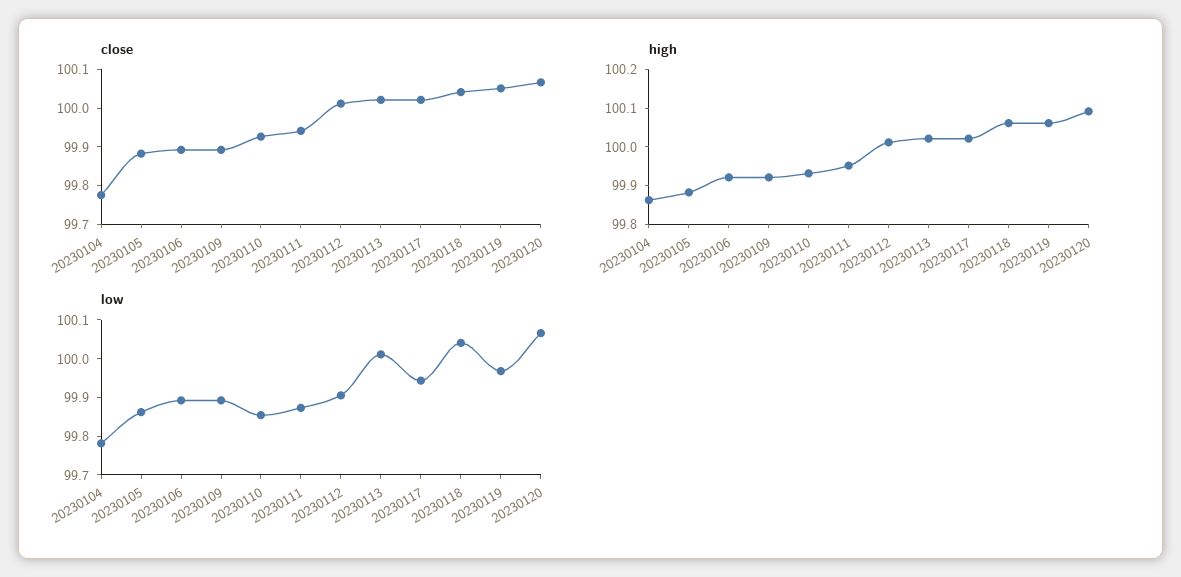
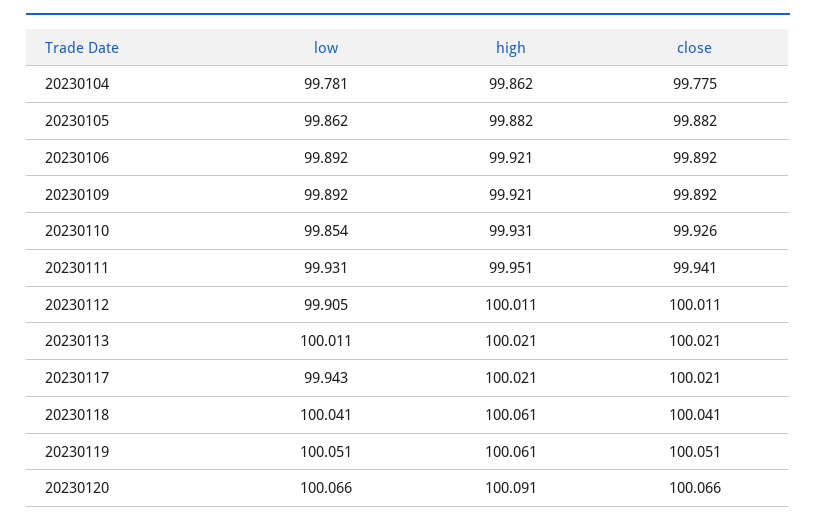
  {
    "close": {
      "20230104": 99.775,
      "20230105": 99.882,
      "20230106": 99.892,
      "20230109": 99.892,
      "20230110": 99.926,
      "20230111": 99.941,
      "20230112": 100.011,
      "20230113": 100.021,
      "20230117": 100.021,
      "20230118": 100.041,
      "20230119": 100.051,
      "20230120": 100.066
    },
    "high": {
      "20230104": 99.862,
      "20230105": 99.882,
      "20230106": 99.921,
      "20230109": 99.921,
      "20230110": 99.931,
      "20230111": 99.951,
      "20230112": 100.011,
      "20230113": 100.021,
      "20230117": 100.021,
      "20230118": 100.061,
      "20230119": 100.061,
      "20230120": 100.091
    },
    "low": {
      "20230104": 99.781,
      "20230105": 99.862,
      "20230106": 99.892,
      "20230109": 99.892,
      "20230110": 99.854,
-     "20230111": 99.875,
+     "20230111": 99.931,
      "20230112": 99.905,
      "20230113": 100.011,
      "20230117": 99.943,
      "20230118": 100.041,
-     "20230119": 99.975,
+     "20230119": 100.051,
      "20230120": 100.066
    }
  }

